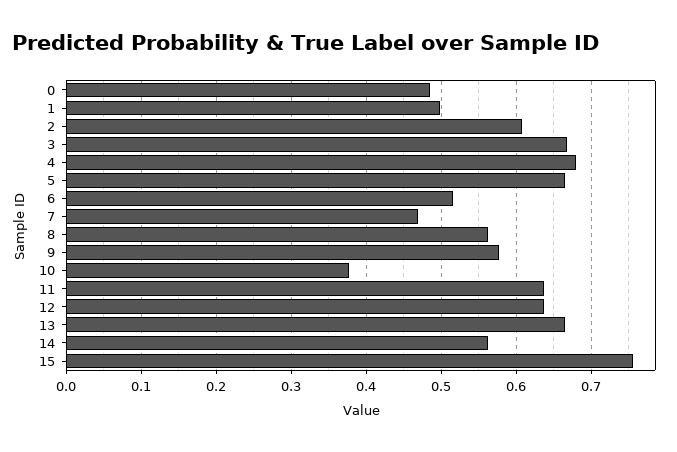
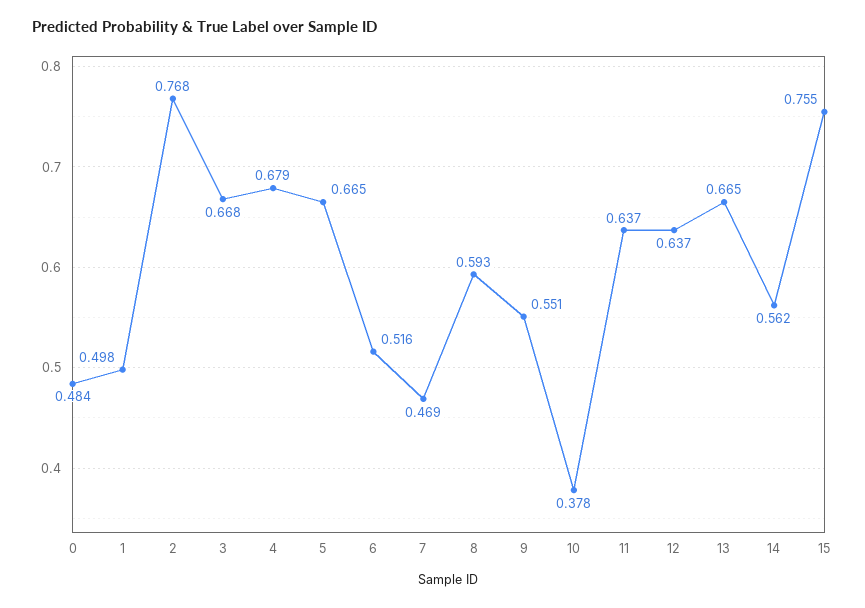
  {
    "0": 0.484,
    "1": 0.498,
-   "2": 0.61,
+   "2": 0.768,
    "3": 0.668,
    "4": 0.679,
    "5": 0.665,
    "6": 0.516,
    "7": 0.469,
-   "8": 0.56,
+   "8": 0.593,
-   "9": 0.58,
+   "9": 0.551,
    "10": 0.378,
    "11": 0.637,
    "12": 0.637,
    "13": 0.665,
    "14": 0.562,
    "15": 0.755
  }

